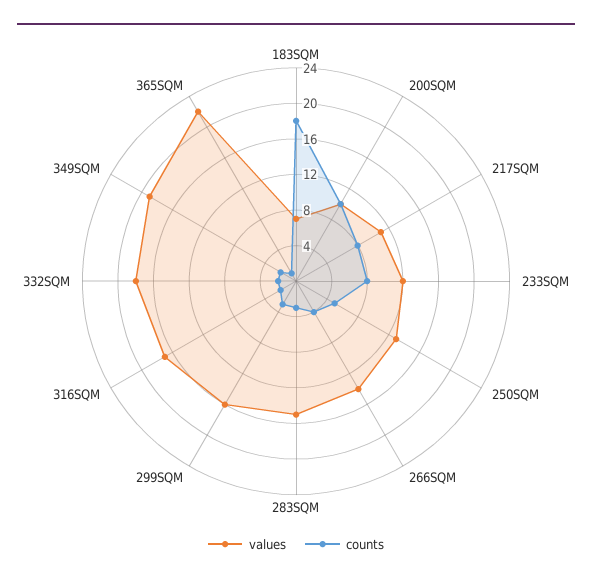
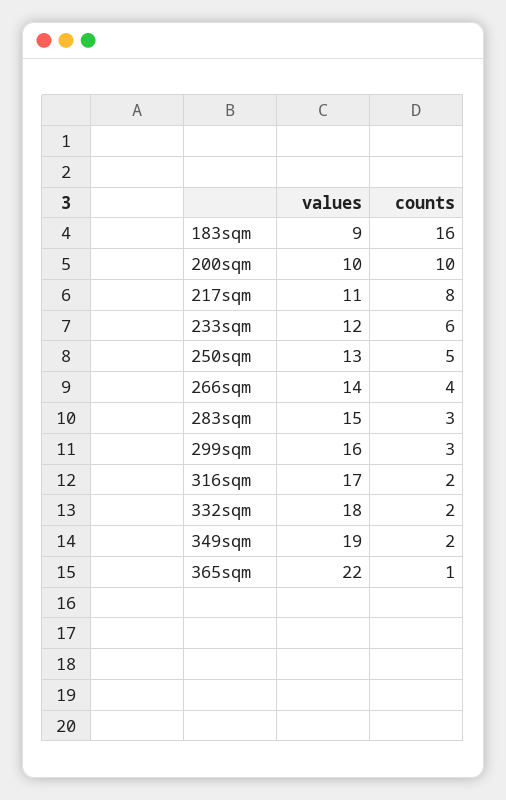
  {
    "values": {
-     "183SQM": 7,
+     "183SQM": 9,
      "200SQM": 10,
      "217SQM": 11,
      "233SQM": 12,
      "250SQM": 13,
      "266SQM": 14,
      "283SQM": 15,
      "299SQM": 16,
      "316SQM": 17,
      "332SQM": 18,
      "349SQM": 19,
      "365SQM": 22
    },
    "counts": {
-     "183SQM": 18,
+     "183SQM": 16,
      "200SQM": 10,
      "217SQM": 8,
-     "233SQM": 8,
+     "233SQM": 6,
      "250SQM": 5,
      "266SQM": 4,
      "283SQM": 3,
      "299SQM": 3,
      "316SQM": 2,
      "332SQM": 2,
      "349SQM": 2,
      "365SQM": 1
    }
  }

